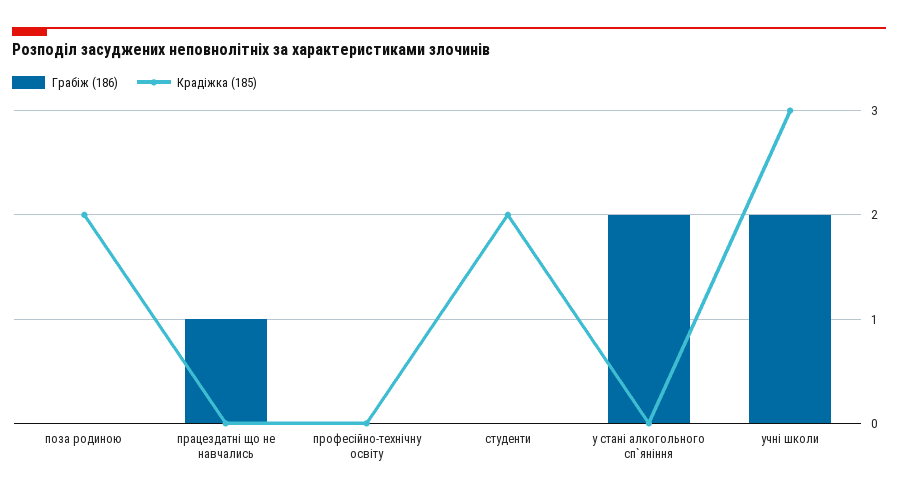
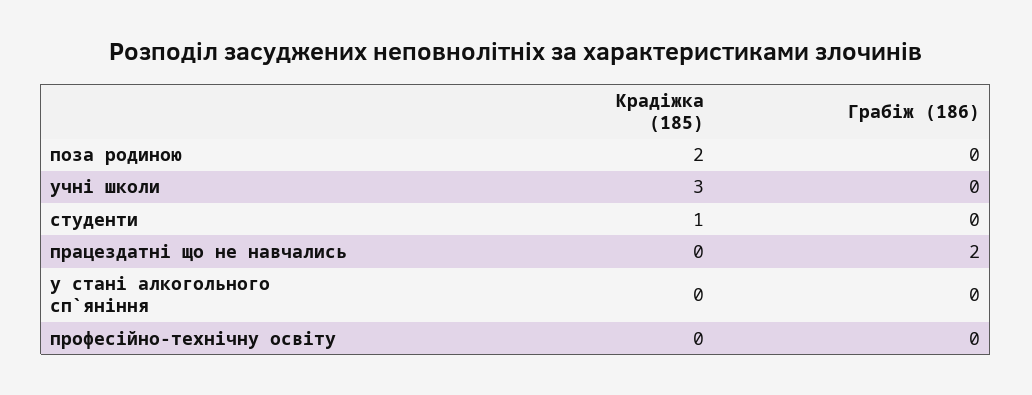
  {
    "Грабіж (186)": {
      "поза родиною": 0,
-     "працездатні що не навчались": 1,
+     "працездатні що не навчались": 2,
      "професійно-технічну освіту": 0,
      "студенти": 0,
-     "у стані алкогольного сп`яніння": 2,
+     "у стані алкогольного сп`яніння": 0,
-     "учні школи": 2
+     "учні школи": 0
    },
    "Крадіжка (185)": {
      "поза родиною": 2,
      "працездатні що не навчались": 0,
      "професійно-технічну освіту": 0,
-     "студенти": 2,
+     "студенти": 1,
      "у стані алкогольного сп`яніння": 0,
      "учні школи": 3
    }
  }

